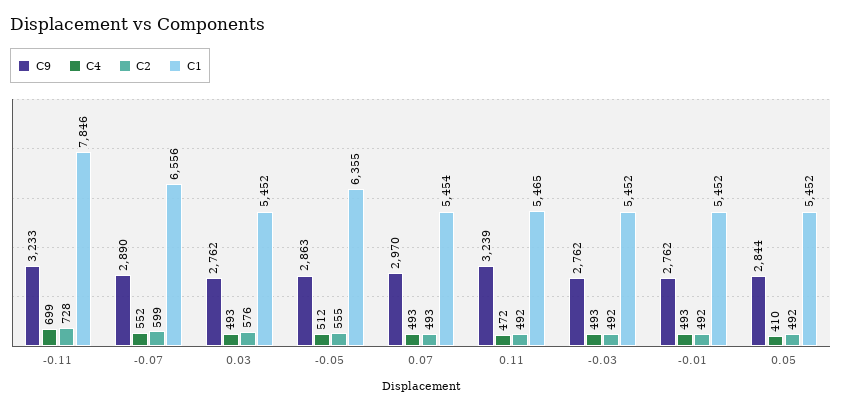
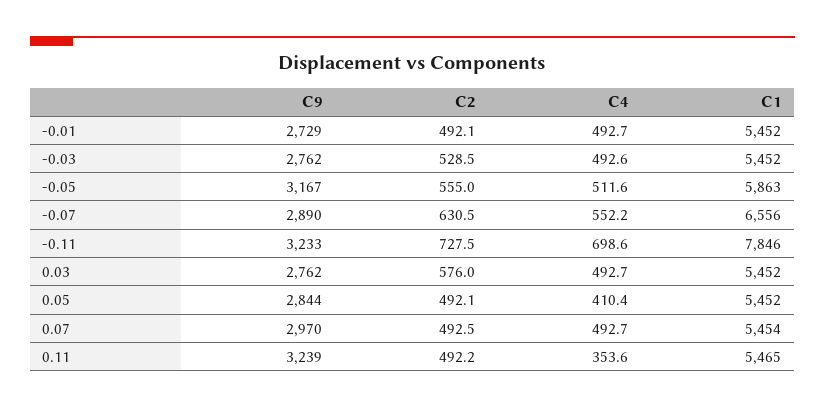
  {
    "C9": {
      "-0.11": 3233,
      "-0.07": 2890,
      "0.03": 2762,
-     "-0.05": 2863,
+     "-0.05": 3167,
      "0.07": 2970,
      "0.11": 3239,
      "-0.03": 2762,
-     "-0.01": 2762,
+     "-0.01": 2729,
      "0.05": 2844
    },
    "C4": {
      "-0.11": 698.6,
      "-0.07": 552.2,
      "0.03": 492.7,
      "-0.05": 511.6,
      "0.07": 492.7,
-     "0.11": 472,
+     "0.11": 353.6,
      "-0.03": 492.6,
      "-0.01": 492.7,
      "0.05": 410.4
    },
    "C2": {
      "-0.11": 727.5,
-     "-0.07": 599,
+     "-0.07": 630.5,
      "0.03": 576,
      "-0.05": 555,
      "0.07": 492.5,
      "0.11": 492.2,
-     "-0.03": 492,
+     "-0.03": 528.5,
      "-0.01": 492.1,
      "0.05": 492.1
    },
    "C1": {
      "-0.11": 7846,
      "-0.07": 6556,
      "0.03": 5452,
-     "-0.05": 6355,
+     "-0.05": 5863,
      "0.07": 5454,
      "0.11": 5465,
      "-0.03": 5452,
      "-0.01": 5452,
      "0.05": 5452
    }
  }

